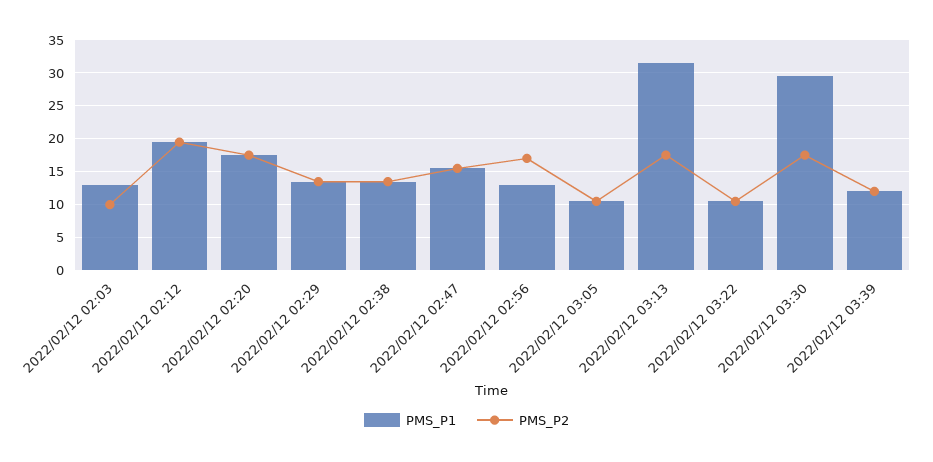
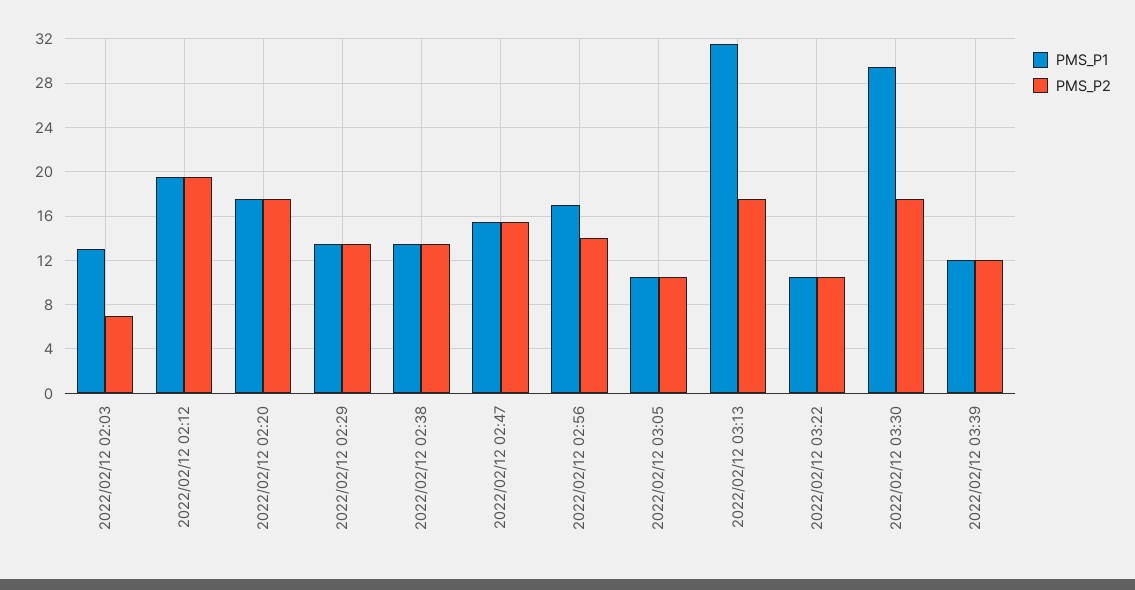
  {
    "PMS_P1": {
      "2022/02/12 02:03": 13,
      "2022/02/12 02:12": 20,
      "2022/02/12 02:20": 18,
      "2022/02/12 02:29": 14,
      "2022/02/12 02:38": 14,
      "2022/02/12 02:47": 16,
-     "2022/02/12 02:56": 13,
+     "2022/02/12 02:56": 17,
      "2022/02/12 03:05": 11,
      "2022/02/12 03:13": 32,
      "2022/02/12 03:22": 11,
      "2022/02/12 03:30": 30,
      "2022/02/12 03:39": 12
    },
    "PMS_P2": {
-     "2022/02/12 02:03": 10,
+     "2022/02/12 02:03": 7,
      "2022/02/12 02:12": 20,
      "2022/02/12 02:20": 18,
      "2022/02/12 02:29": 14,
      "2022/02/12 02:38": 14,
      "2022/02/12 02:47": 16,
-     "2022/02/12 02:56": 17,
+     "2022/02/12 02:56": 14,
      "2022/02/12 03:05": 11,
      "2022/02/12 03:13": 18,
      "2022/02/12 03:22": 11,
      "2022/02/12 03:30": 18,
      "2022/02/12 03:39": 12
    }
  }

